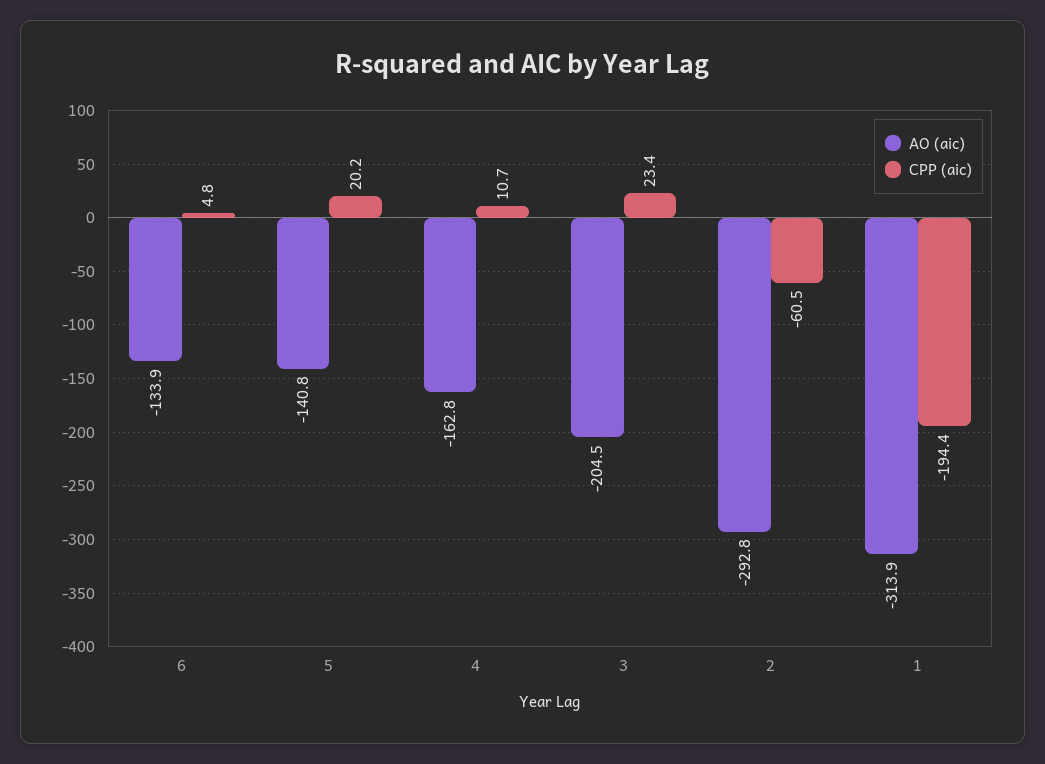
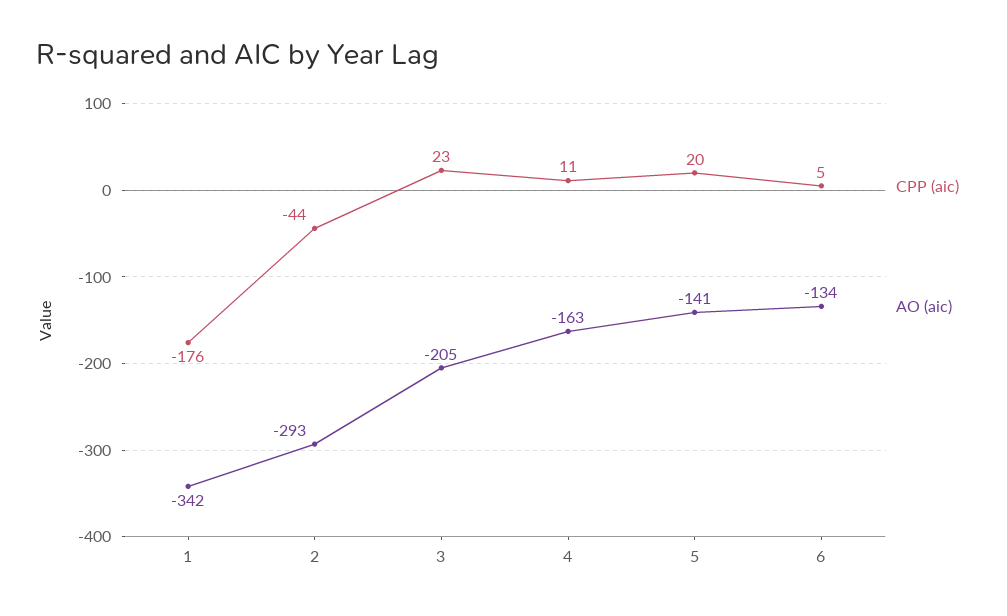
  {
    "AO (aic)": {
      "6": -133.9,
      "5": -140.8,
      "4": -162.8,
      "3": -204.5,
      "2": -292.8,
-     "1": -313.9
+     "1": -342
    },
    "CPP (aic)": {
      "6": 4.8,
      "5": 20.2,
      "4": 10.7,
      "3": 23.4,
-     "2": -60.5,
+     "2": -44,
-     "1": -194.4
+     "1": -176
    }
  }

